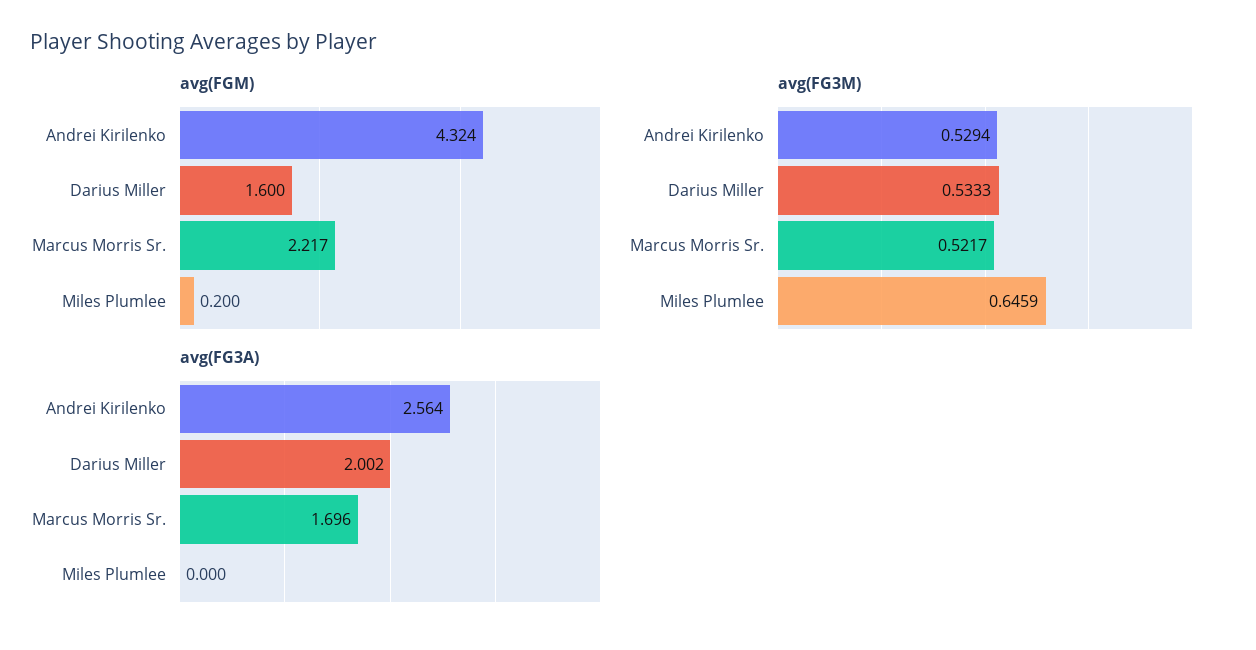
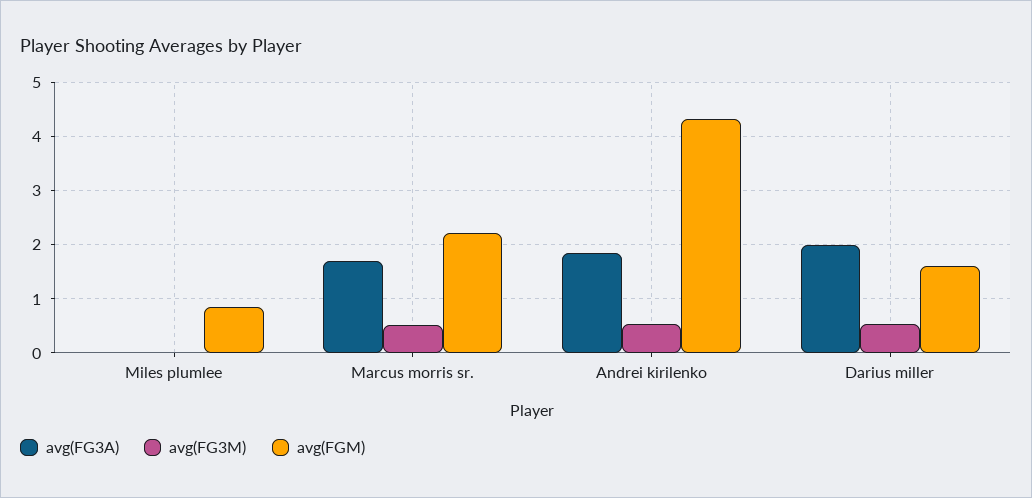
  {
    "avg(FGM)": {
      "Andrei Kirilenko": 4.324,
      "Darius Miller": 1.6,
      "Marcus Morris Sr.": 2.217,
-     "Miles Plumlee": 0.2
+     "Miles Plumlee": 0.8
    },
    "avg(FG3M)": {
      "Andrei Kirilenko": 0.5294,
      "Darius Miller": 0.5333,
      "Marcus Morris Sr.": 0.5217,
-     "Miles Plumlee": 0.6459
+     "Miles Plumlee": 0
    },
    "avg(FG3A)": {
-     "Andrei Kirilenko": 2.564,
+     "Andrei Kirilenko": 1.8,
      "Darius Miller": 2.002,
      "Marcus Morris Sr.": 1.696,
      "Miles Plumlee": 0
    }
  }

